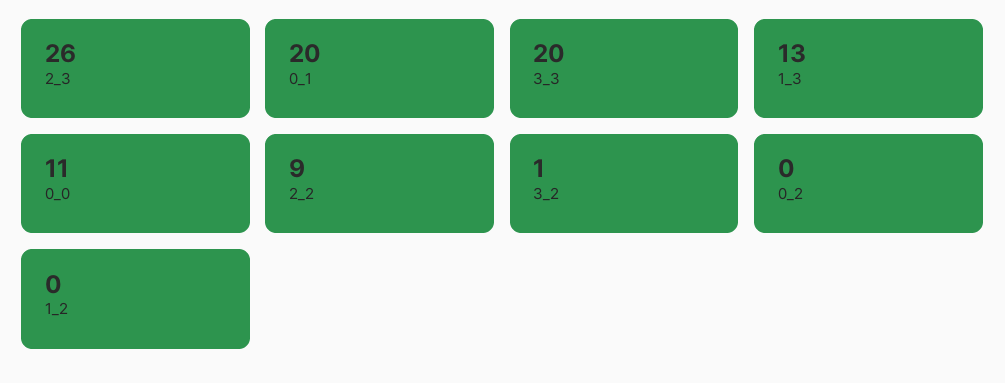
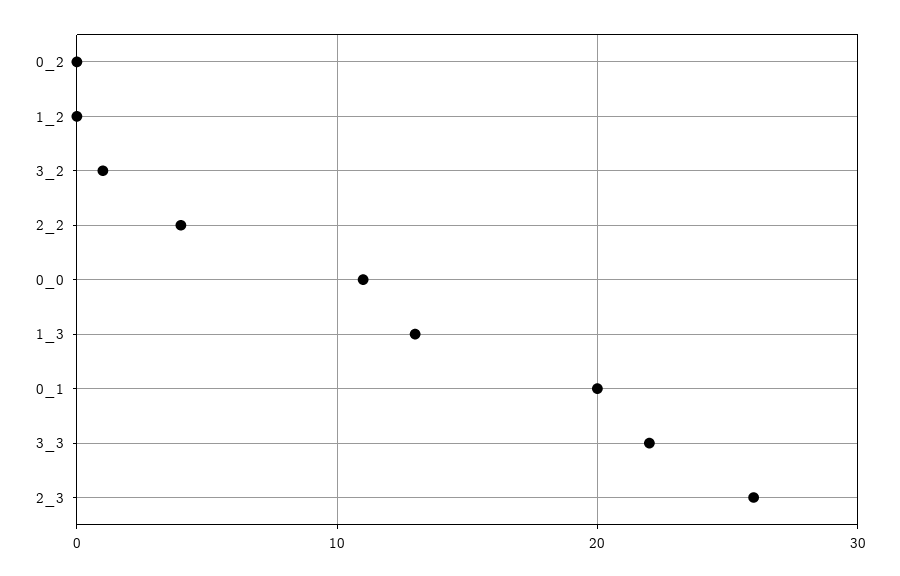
  {
    "2_3": 26,
    "0_1": 20,
-   "3_3": 20,
+   "3_3": 22,
    "1_3": 13,
    "0_0": 11,
-   "2_2": 9,
+   "2_2": 4,
    "3_2": 1,
    "0_2": 0,
    "1_2": 0
  }

